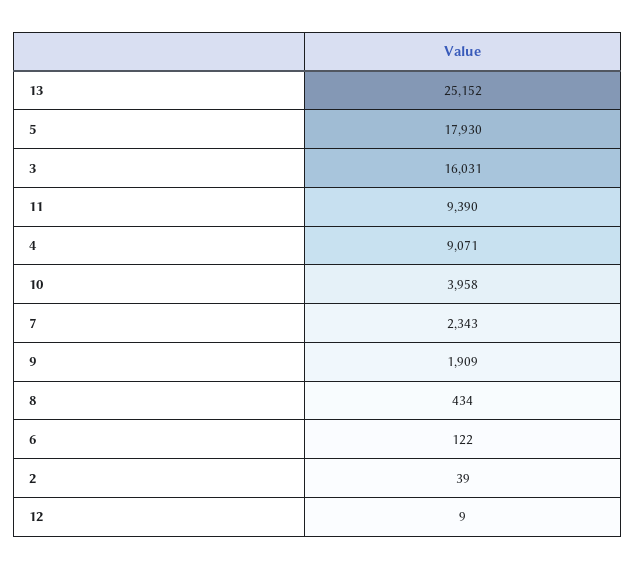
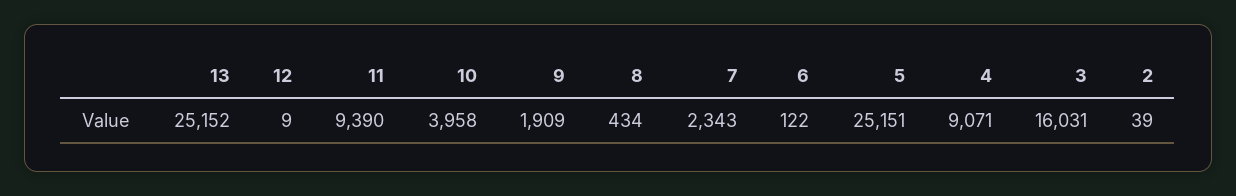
  {
    "13": 25152,
-   "5": 17930,
+   "5": 25151,
    "3": 16031,
    "11": 9390,
    "4": 9071,
    "10": 3958,
    "7": 2343,
    "9": 1909,
    "8": 434,
    "6": 122,
    "2": 39,
    "12": 9
  }

